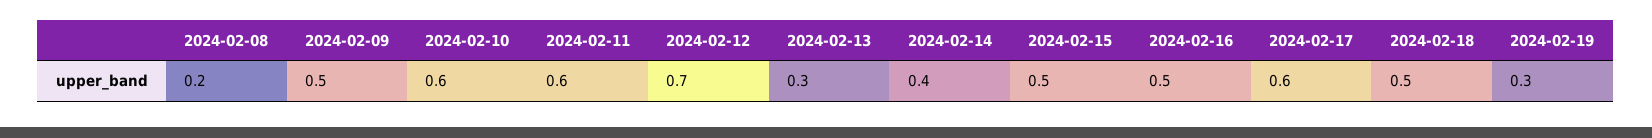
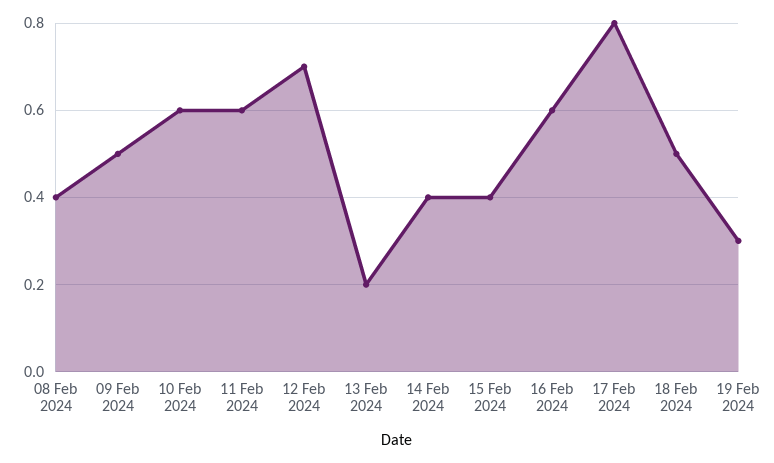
  {
-   "2024-02-08": 0.2,
+   "2024-02-08": 0.4,
    "2024-02-09": 0.5,
    "2024-02-10": 0.6,
    "2024-02-11": 0.6,
    "2024-02-12": 0.7,
-   "2024-02-13": 0.3,
+   "2024-02-13": 0.2,
    "2024-02-14": 0.4,
-   "2024-02-15": 0.5,
+   "2024-02-15": 0.4,
-   "2024-02-16": 0.5,
+   "2024-02-16": 0.6,
-   "2024-02-17": 0.6,
+   "2024-02-17": 0.8,
    "2024-02-18": 0.5,
    "2024-02-19": 0.3
  }

